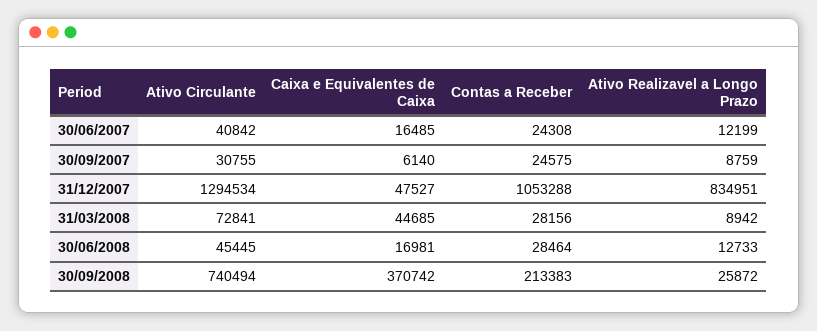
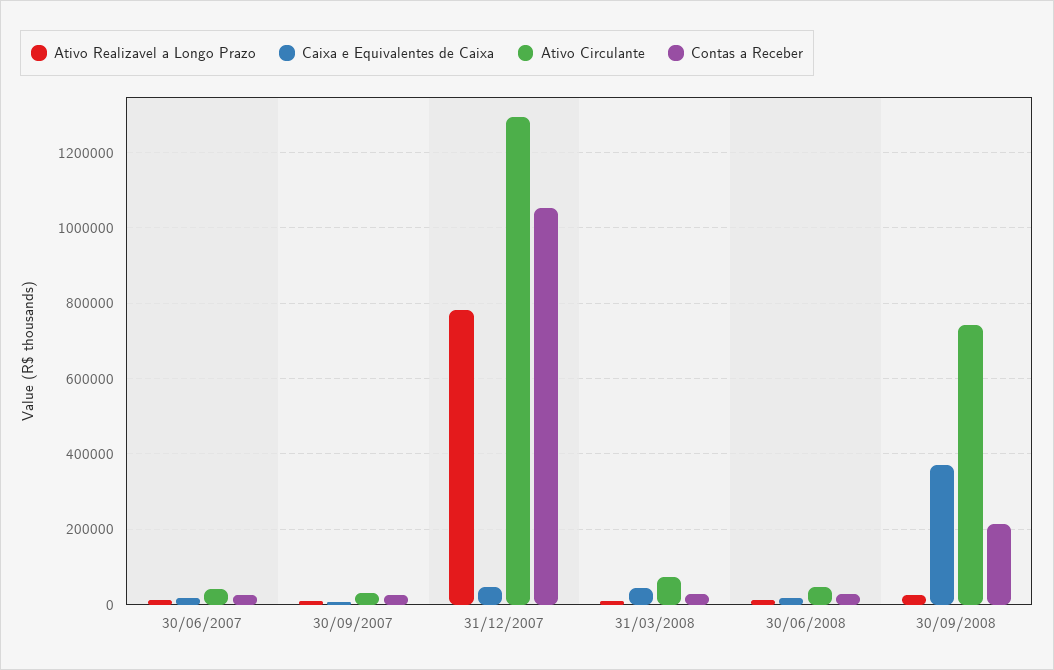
  {
    "Ativo Circulante": {
      "30/06/2007": 40842,
      "30/09/2007": 30755,
      "31/12/2007": 1294534,
      "31/03/2008": 72841,
      "30/06/2008": 45445,
      "30/09/2008": 740494
    },
    "Caixa e Equivalentes de Caixa": {
      "30/06/2007": 16485,
      "30/09/2007": 6140,
      "31/12/2007": 47527,
      "31/03/2008": 44685,
      "30/06/2008": 16981,
      "30/09/2008": 370742
    },
    "Contas a Receber": {
      "30/06/2007": 24308,
      "30/09/2007": 24575,
      "31/12/2007": 1053288,
      "31/03/2008": 28156,
      "30/06/2008": 28464,
      "30/09/2008": 213383
    },
    "Ativo Realizavel a Longo Prazo": {
      "30/06/2007": 12199,
      "30/09/2007": 8759,
-     "31/12/2007": 834951,
+     "31/12/2007": 780000,
      "31/03/2008": 8942,
      "30/06/2008": 12733,
      "30/09/2008": 25872
    }
  }

